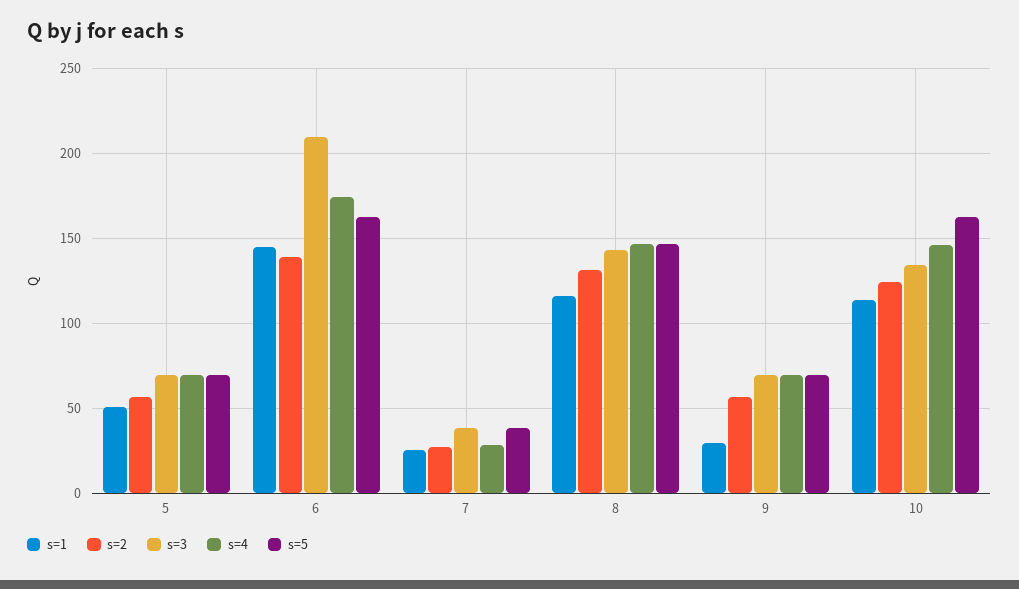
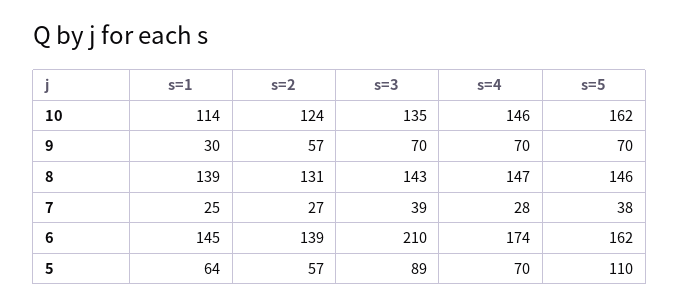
  {
    "s=1": {
-     "5": 50,
+     "5": 64,
      "6": 145,
      "7": 25,
-     "8": 115,
+     "8": 139,
      "9": 30,
      "10": 114
    },
    "s=2": {
      "5": 57,
      "6": 139,
      "7": 27,
      "8": 131,
      "9": 57,
      "10": 124
    },
    "s=3": {
-     "5": 70,
+     "5": 89,
      "6": 210,
      "7": 39,
      "8": 143,
      "9": 70,
      "10": 135
    },
    "s=4": {
      "5": 70,
      "6": 174,
      "7": 28,
      "8": 147,
      "9": 70,
      "10": 146
    },
    "s=5": {
-     "5": 70,
+     "5": 110,
      "6": 162,
      "7": 38,
      "8": 146,
      "9": 70,
      "10": 162
    }
  }

